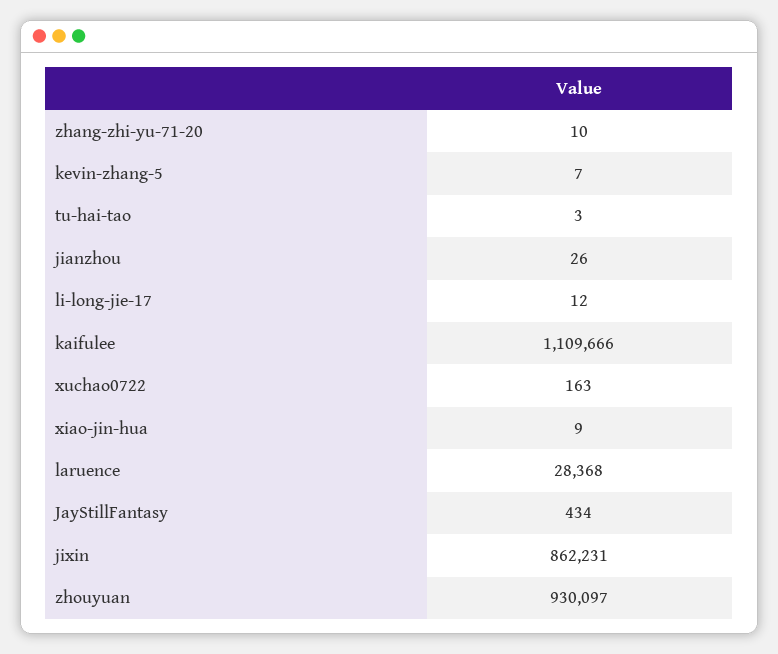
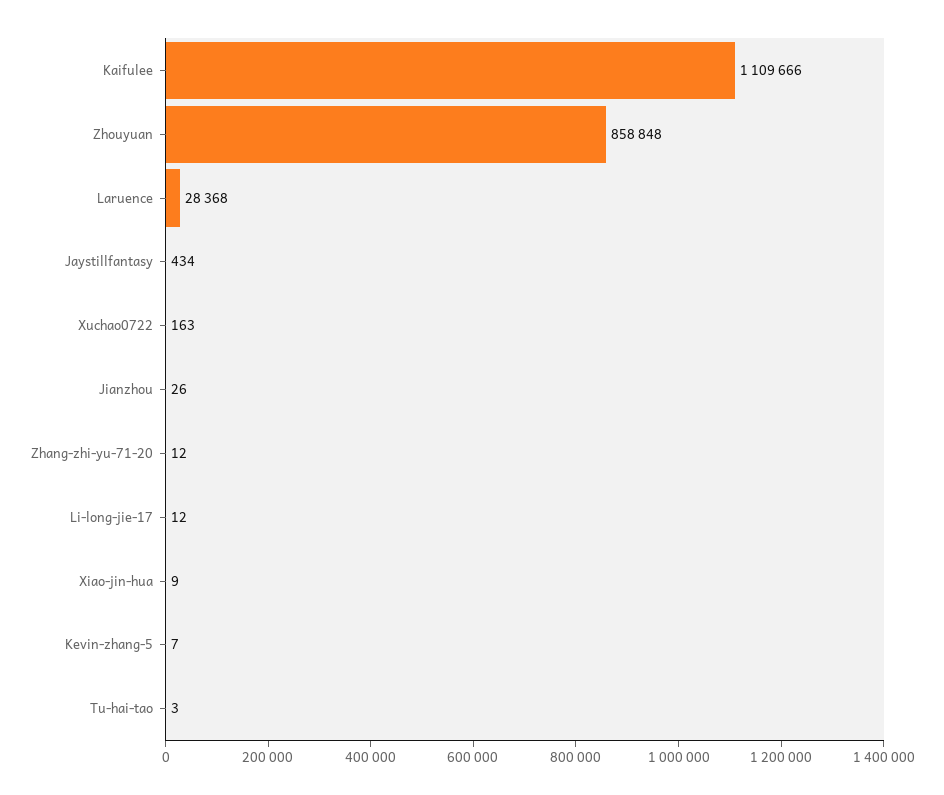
  {
-   "zhang-zhi-yu-71-20": 10,
+   "zhang-zhi-yu-71-20": 12,
    "kevin-zhang-5": 7,
    "tu-hai-tao": 3,
    "jianzhou": 26,
    "li-long-jie-17": 12,
    "kaifulee": 1109666,
    "xuchao0722": 163,
    "xiao-jin-hua": 9,
    "laruence": 28368,
    "JayStillFantasy": 434,
-   "jixin": 862231,
-   "zhouyuan": 930097
+   "zhouyuan": 858848
  }

